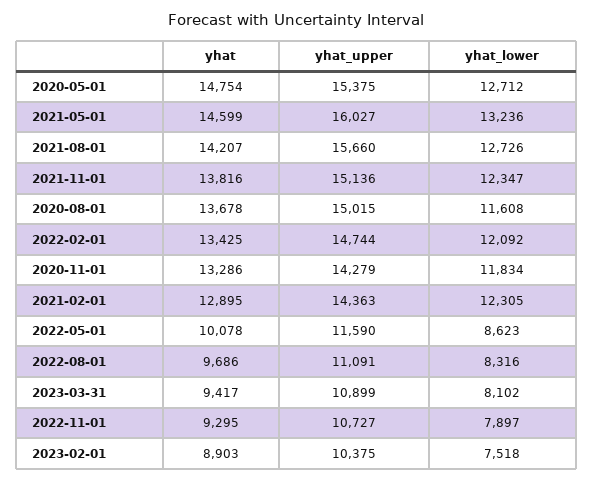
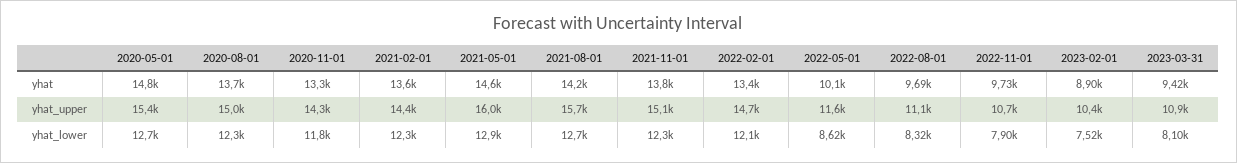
  {
    "yhat": {
      "2020-05-01": 14754,
      "2021-05-01": 14599,
      "2021-08-01": 14207,
      "2021-11-01": 13816,
      "2020-08-01": 13678,
      "2022-02-01": 13425,
      "2020-11-01": 13286,
-     "2021-02-01": 12895,
+     "2021-02-01": 13600,
      "2022-05-01": 10078,
      "2022-08-01": 9686,
      "2023-03-31": 9417,
-     "2022-11-01": 9295,
+     "2022-11-01": 9730,
      "2023-02-01": 8903
    },
    "yhat_upper": {
      "2020-05-01": 15375,
      "2021-05-01": 16027,
      "2021-08-01": 15660,
      "2021-11-01": 15136,
      "2020-08-01": 15015,
      "2022-02-01": 14744,
      "2020-11-01": 14279,
      "2021-02-01": 14363,
      "2022-05-01": 11590,
      "2022-08-01": 11091,
      "2023-03-31": 10899,
      "2022-11-01": 10727,
      "2023-02-01": 10375
    },
    "yhat_lower": {
      "2020-05-01": 12712,
-     "2021-05-01": 13236,
+     "2021-05-01": 12900,
      "2021-08-01": 12726,
      "2021-11-01": 12347,
-     "2020-08-01": 11608,
+     "2020-08-01": 12300,
      "2022-02-01": 12092,
      "2020-11-01": 11834,
      "2021-02-01": 12305,
      "2022-05-01": 8623,
      "2022-08-01": 8316,
      "2023-03-31": 8102,
      "2022-11-01": 7897,
      "2023-02-01": 7518
    }
  }

